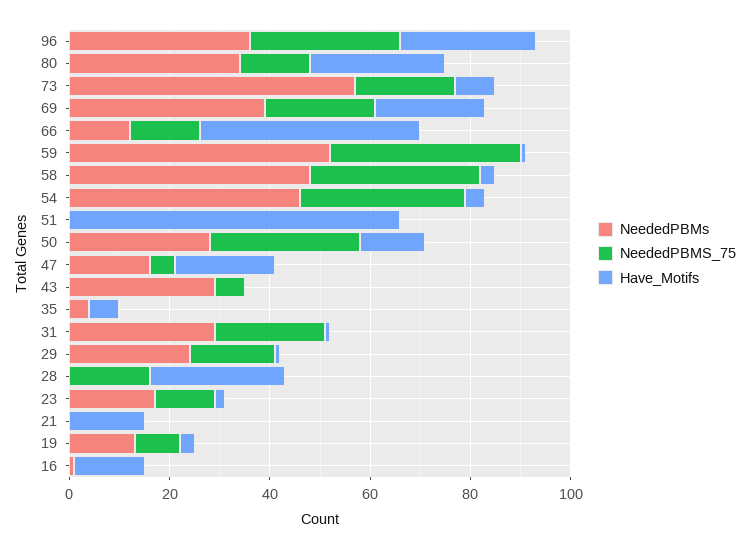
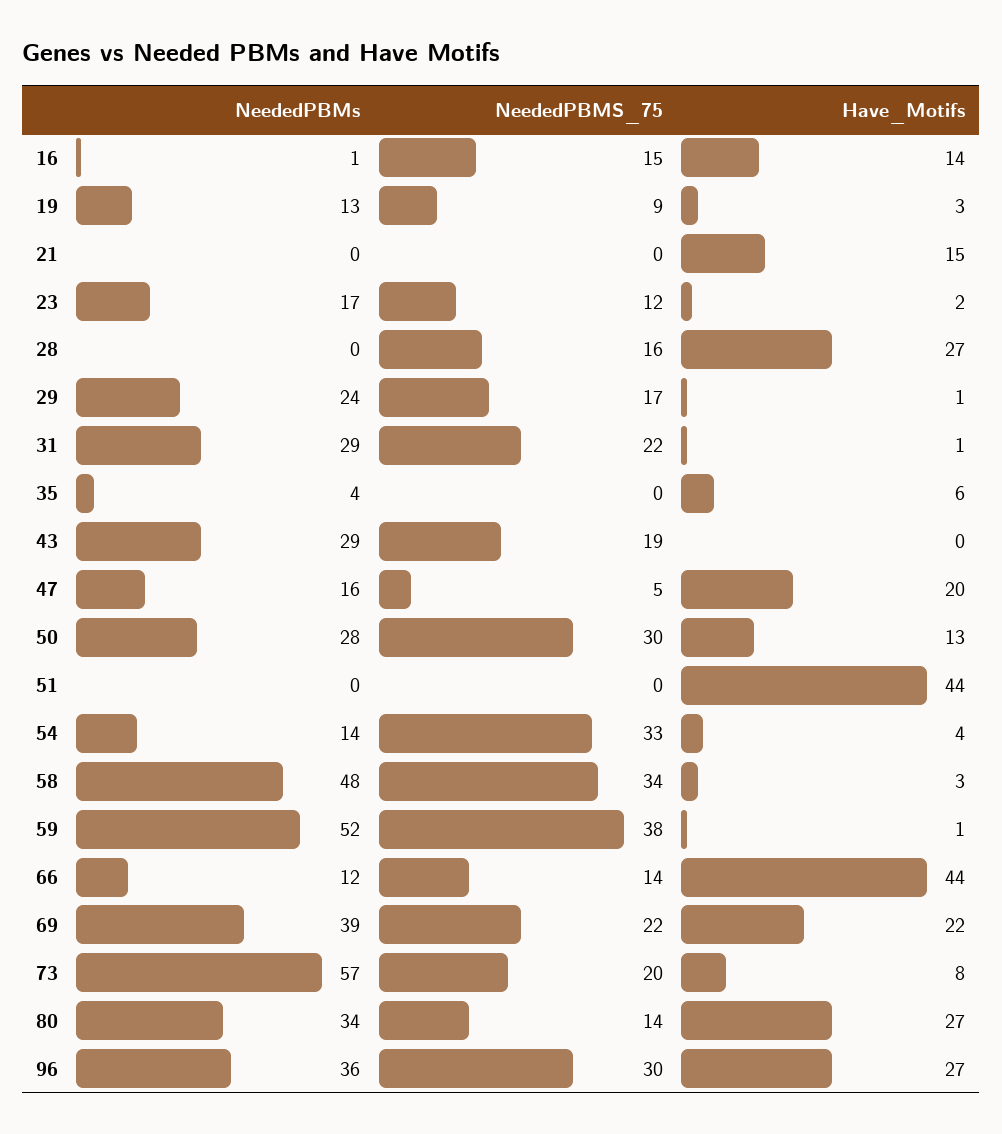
  {
    "NeededPBMs": {
      "96": 36,
      "80": 34,
      "73": 57,
      "69": 39,
      "66": 12,
      "59": 52,
      "58": 48,
-     "54": 45,
+     "54": 14,
      "51": 0,
      "50": 28,
      "47": 16,
      "43": 29,
      "35": 4,
      "31": 29,
      "29": 24,
      "28": 0,
      "23": 17,
      "21": 0,
      "19": 13,
      "16": 1
    },
    "NeededPBMS_75": {
      "96": 30,
      "80": 14,
      "73": 20,
      "69": 22,
      "66": 14,
      "59": 38,
      "58": 34,
      "54": 33,
      "51": 0,
      "50": 30,
      "47": 5,
-     "43": 5,
+     "43": 19,
      "35": 0,
      "31": 22,
      "29": 17,
      "28": 16,
      "23": 12,
      "21": 0,
      "19": 9,
-     "16": 0
+     "16": 15
    },
    "Have_Motifs": {
      "96": 27,
      "80": 27,
      "73": 8,
      "69": 22,
      "66": 44,
      "59": 1,
      "58": 3,
      "54": 4,
-     "51": 65,
+     "51": 44,
      "50": 13,
      "47": 20,
      "43": 0,
      "35": 6,
      "31": 1,
      "29": 1,
      "28": 27,
      "23": 2,
      "21": 15,
      "19": 3,
      "16": 14
    }
  }

